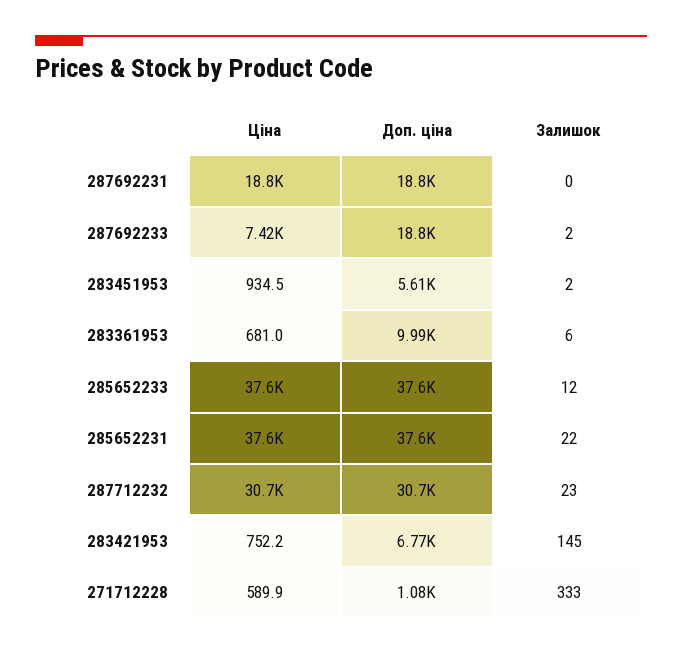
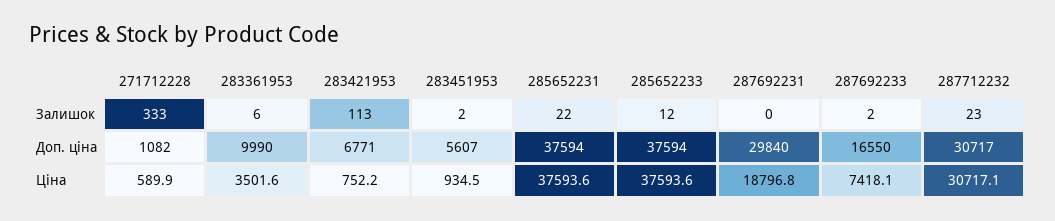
  {
    "Ціна": {
      "287692231": 18796.8,
      "287692233": 7418.1,
      "283451953": 934.5,
-     "283361953": 681,
+     "283361953": 3501.6,
      "285652233": 37593.6,
      "285652231": 37593.6,
      "287712232": 30717.1,
      "283421953": 752.2,
      "271712228": 589.9
    },
    "Доп. ціна": {
-     "287692231": 18800,
+     "287692231": 29840,
-     "287692233": 18800,
+     "287692233": 16550,
      "283451953": 5607,
      "283361953": 9990,
      "285652233": 37594,
      "285652231": 37594,
      "287712232": 30717,
      "283421953": 6771,
      "271712228": 1082
    },
    "Залишок": {
      "287692231": 0,
      "287692233": 2,
      "283451953": 2,
      "283361953": 6,
      "285652233": 12,
      "285652231": 22,
      "287712232": 23,
-     "283421953": 145,
+     "283421953": 113,
      "271712228": 333
    }
  }

